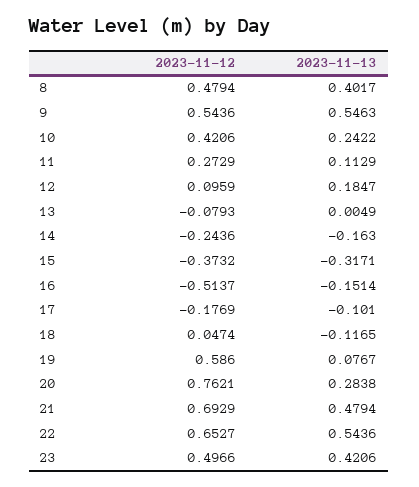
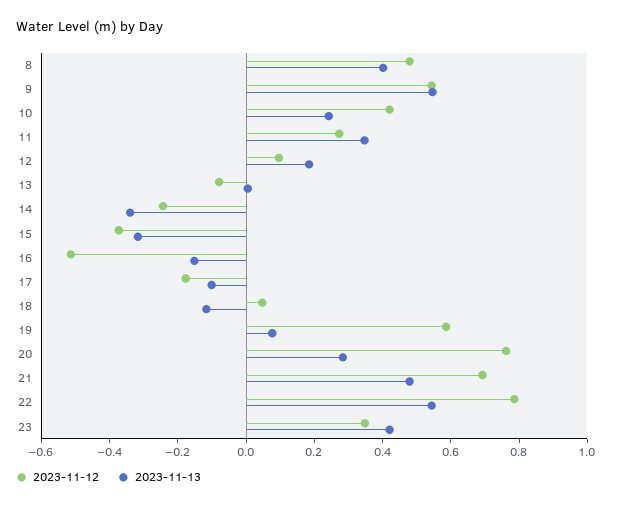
  {
    "2023-11-12": {
      "8": 0.4794,
      "9": 0.5436,
      "10": 0.4206,
      "11": 0.2729,
      "12": 0.0959,
      "13": -0.0793,
      "14": -0.2436,
      "15": -0.3732,
      "16": -0.5137,
      "17": -0.1769,
      "18": 0.0474,
      "19": 0.586,
      "20": 0.7621,
      "21": 0.6929,
-     "22": 0.6527,
+     "22": 0.8,
-     "23": 0.4966
+     "23": 0.35
    },
    "2023-11-13": {
      "8": 0.4017,
      "9": 0.5463,
      "10": 0.2422,
-     "11": 0.1129,
+     "11": 0.35,
      "12": 0.1847,
      "13": 0.0049,
-     "14": -0.163,
+     "14": -0.35,
      "15": -0.3171,
      "16": -0.1514,
      "17": -0.101,
      "18": -0.1165,
      "19": 0.0767,
      "20": 0.2838,
      "21": 0.4794,
      "22": 0.5436,
      "23": 0.4206
    }
  }

